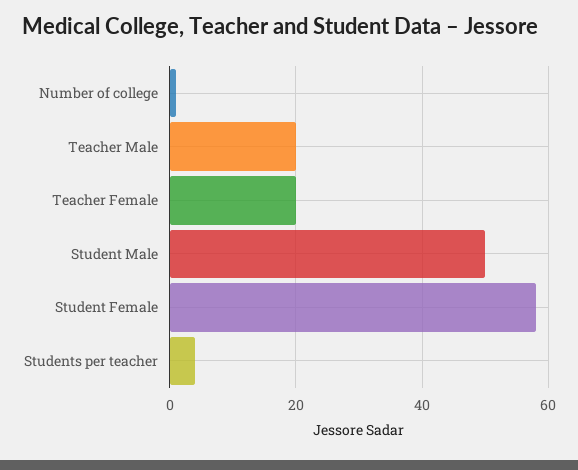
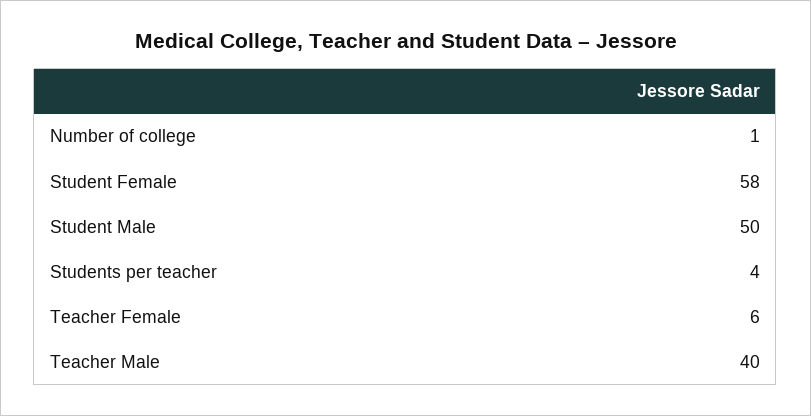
  {
    "Number of college": 1,
-   "Teacher Male": 20,
+   "Teacher Male": 40,
-   "Teacher Female": 20,
+   "Teacher Female": 6,
    "Student Male": 50,
    "Student Female": 58,
    "Students per teacher": 4
  }

